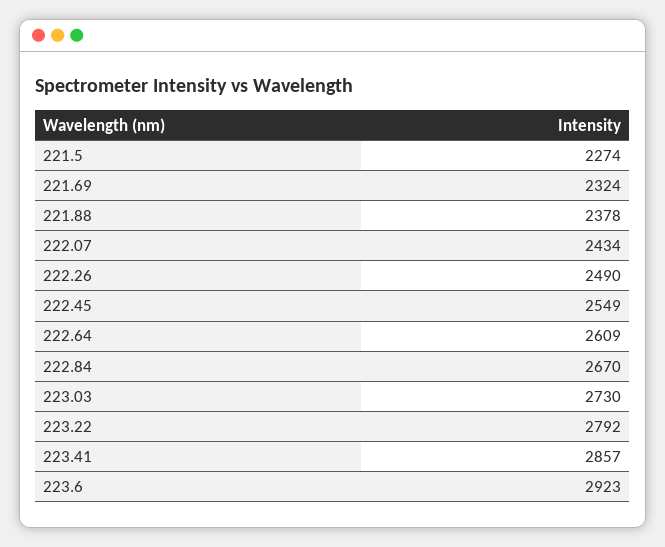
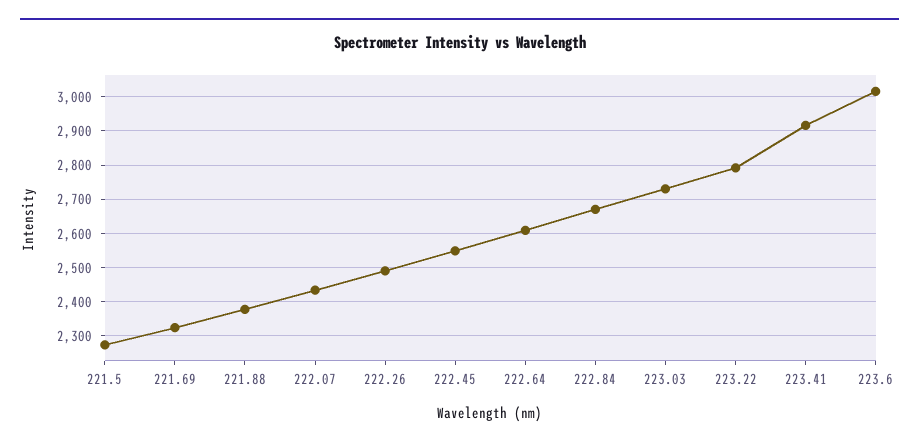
  {
    "221.5": 2274,
    "221.69": 2324,
    "221.88": 2378,
    "222.07": 2434,
    "222.26": 2490,
    "222.45": 2549,
    "222.64": 2609,
    "222.84": 2670,
    "223.03": 2730,
    "223.22": 2792,
-   "223.41": 2857,
+   "223.41": 2920,
-   "223.6": 2923
+   "223.6": 3020
  }

